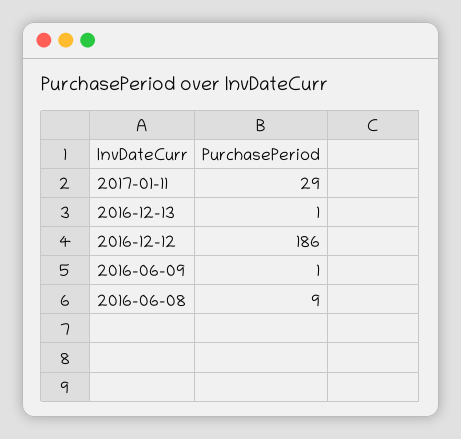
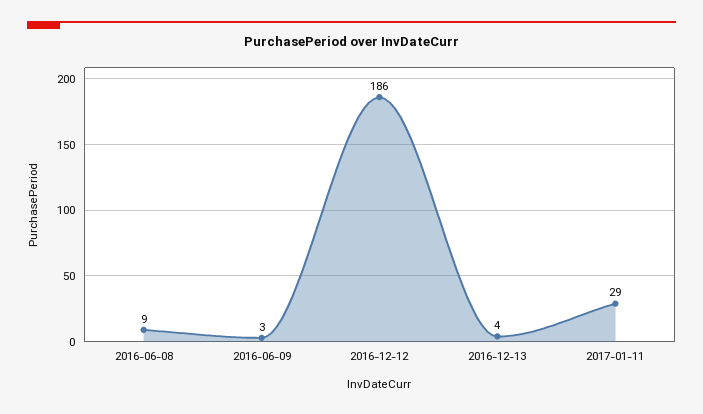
  {
    "2017-01-11": 29,
-   "2016-12-13": 1,
+   "2016-12-13": 4,
    "2016-12-12": 186,
-   "2016-06-09": 1,
+   "2016-06-09": 3,
    "2016-06-08": 9
  }

